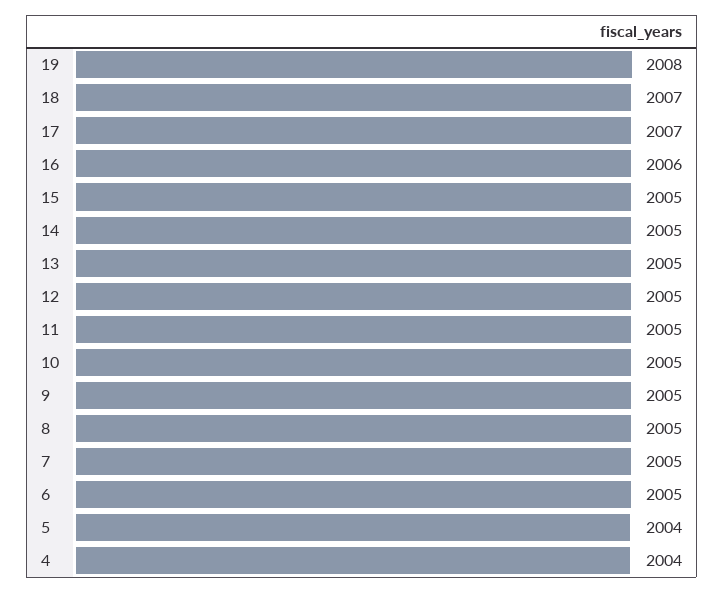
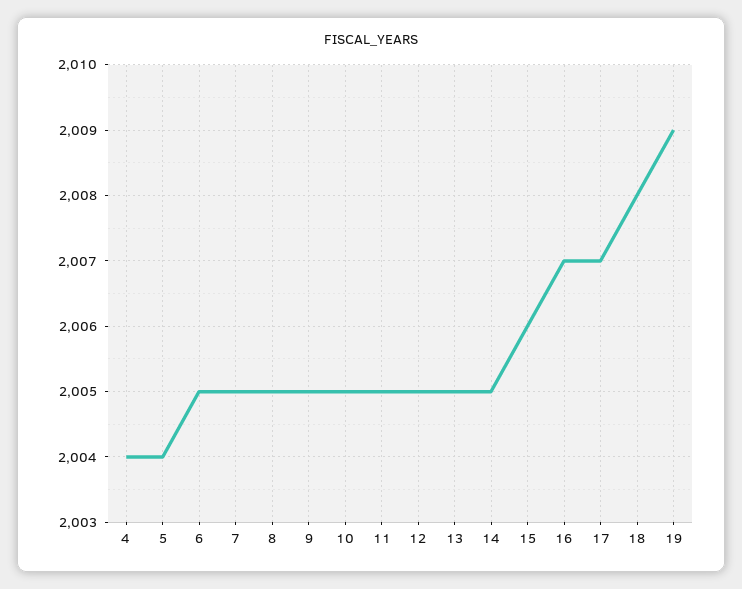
  {
-   "19": 2008,
+   "19": 2009,
-   "18": 2007,
+   "18": 2008,
    "17": 2007,
-   "16": 2006,
+   "16": 2007,
-   "15": 2005,
+   "15": 2006,
    "14": 2005,
    "13": 2005,
    "12": 2005,
    "11": 2005,
    "10": 2005,
    "9": 2005,
    "8": 2005,
    "7": 2005,
    "6": 2005,
    "5": 2004,
    "4": 2004
  }

